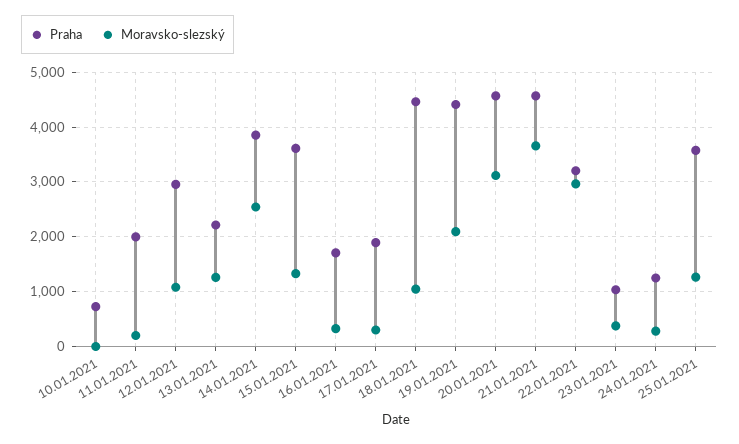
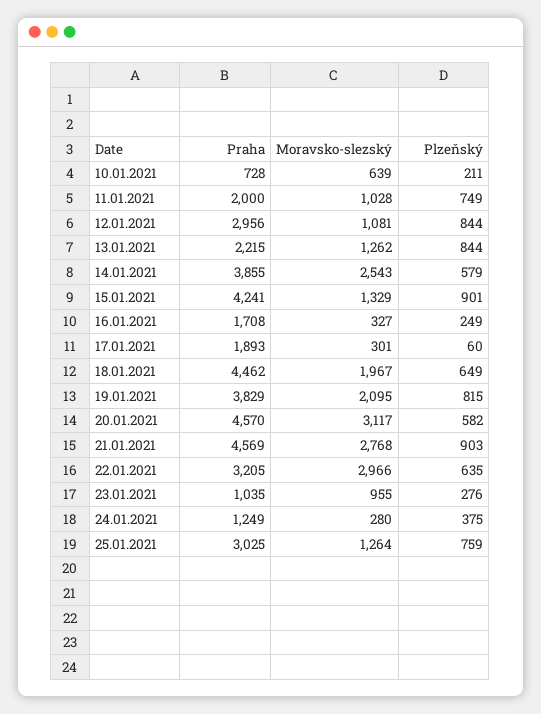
  {
    "Praha": {
      "10.01.2021": 728,
      "11.01.2021": 2000,
      "12.01.2021": 2956,
      "13.01.2021": 2215,
      "14.01.2021": 3855,
-     "15.01.2021": 3600,
+     "15.01.2021": 4241,
      "16.01.2021": 1708,
      "17.01.2021": 1893,
      "18.01.2021": 4462,
-     "19.01.2021": 4400,
+     "19.01.2021": 3829,
      "20.01.2021": 4570,
      "21.01.2021": 4569,
      "22.01.2021": 3205,
      "23.01.2021": 1035,
      "24.01.2021": 1249,
-     "25.01.2021": 3600
+     "25.01.2021": 3025
    },
    "Moravsko-slezský": {
-     "10.01.2021": 0,
+     "10.01.2021": 639,
-     "11.01.2021": 200,
+     "11.01.2021": 1028,
      "12.01.2021": 1081,
      "13.01.2021": 1262,
      "14.01.2021": 2543,
      "15.01.2021": 1329,
      "16.01.2021": 327,
      "17.01.2021": 301,
-     "18.01.2021": 1000,
+     "18.01.2021": 1967,
      "19.01.2021": 2095,
      "20.01.2021": 3117,
-     "21.01.2021": 3600,
+     "21.01.2021": 2768,
      "22.01.2021": 2966,
-     "23.01.2021": 400,
+     "23.01.2021": 955,
      "24.01.2021": 280,
      "25.01.2021": 1264
-   }
+   },
+   "Plzeňský": {
+     "10.01.2021": 211,
+     "11.01.2021": 749,
+     "12.01.2021": 844,
+     "13.01.2021": 844,
+     "14.01.2021": 579,
+     "15.01.2021": 901,
+     "16.01.2021": 249,
+     "17.01.2021": 60,
+     "18.01.2021": 649,
+     "19.01.2021": 815,
+     "20.01.2021": 582,
+     "21.01.2021": 903,
+     "22.01.2021": 635,
+     "23.01.2021": 276,
+     "24.01.2021": 375,
+     "25.01.2021": 759
+   }
  }

